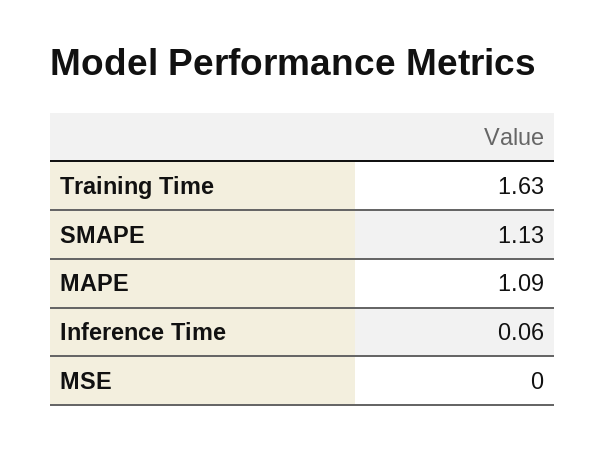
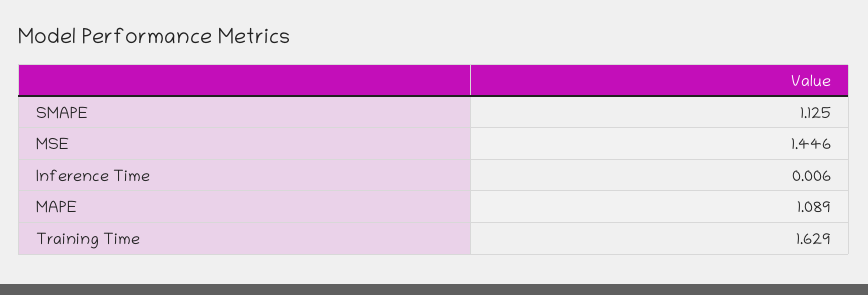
  {
    "Training Time": 1.629,
    "SMAPE": 1.125,
    "MAPE": 1.089,
-   "Inference Time": 0.06,
+   "Inference Time": 0.006,
-   "MSE": 0
+   "MSE": 1.446
  }

